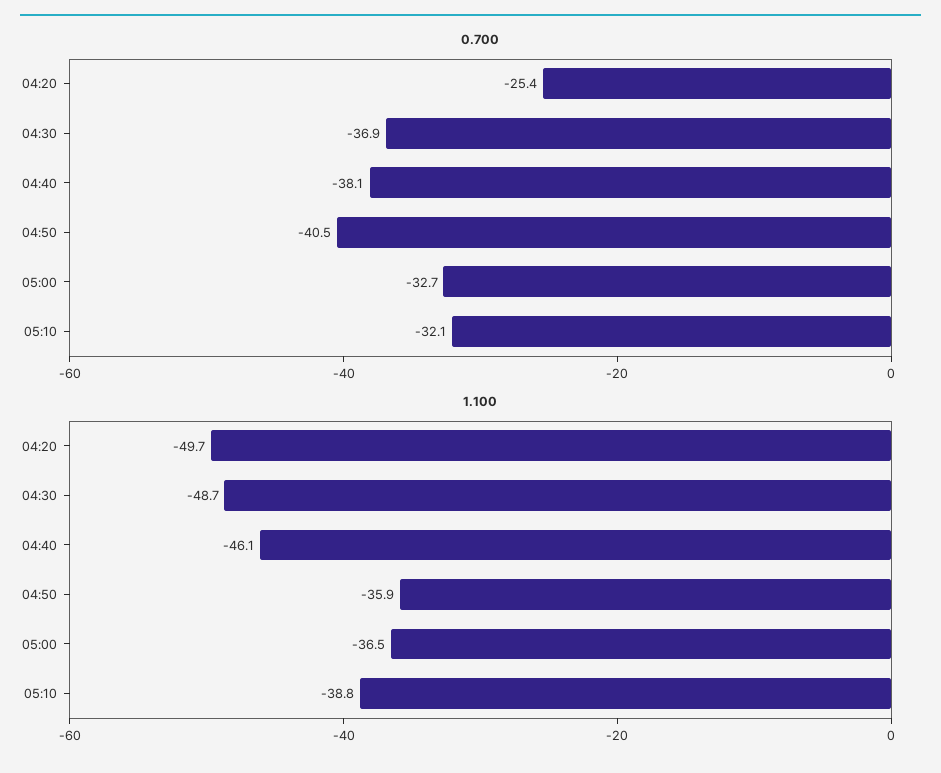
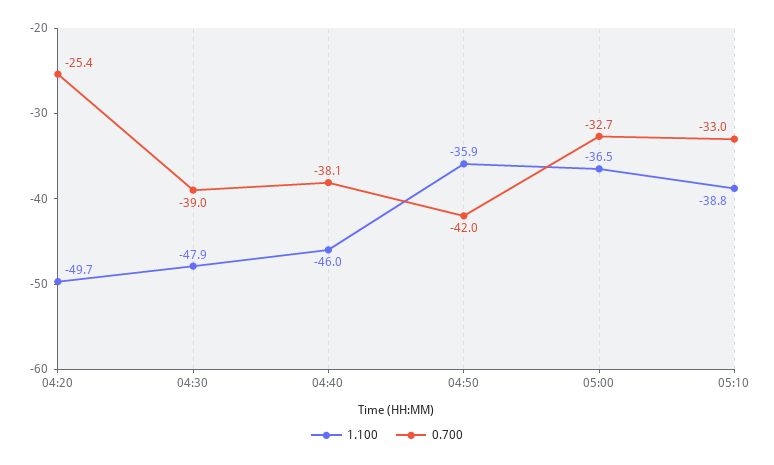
  {
    "0.700": {
      "04:20": -25.4,
-     "04:30": -36.9,
+     "04:30": -39,
      "04:40": -38.1,
-     "04:50": -40.5,
+     "04:50": -42,
      "05:00": -32.7,
-     "05:10": -32.1
+     "05:10": -33
    },
    "1.100": {
      "04:20": -49.7,
-     "04:30": -48.7,
+     "04:30": -47.9,
-     "04:40": -46.1,
+     "04:40": -46,
      "04:50": -35.9,
      "05:00": -36.5,
      "05:10": -38.8
    }
  }

